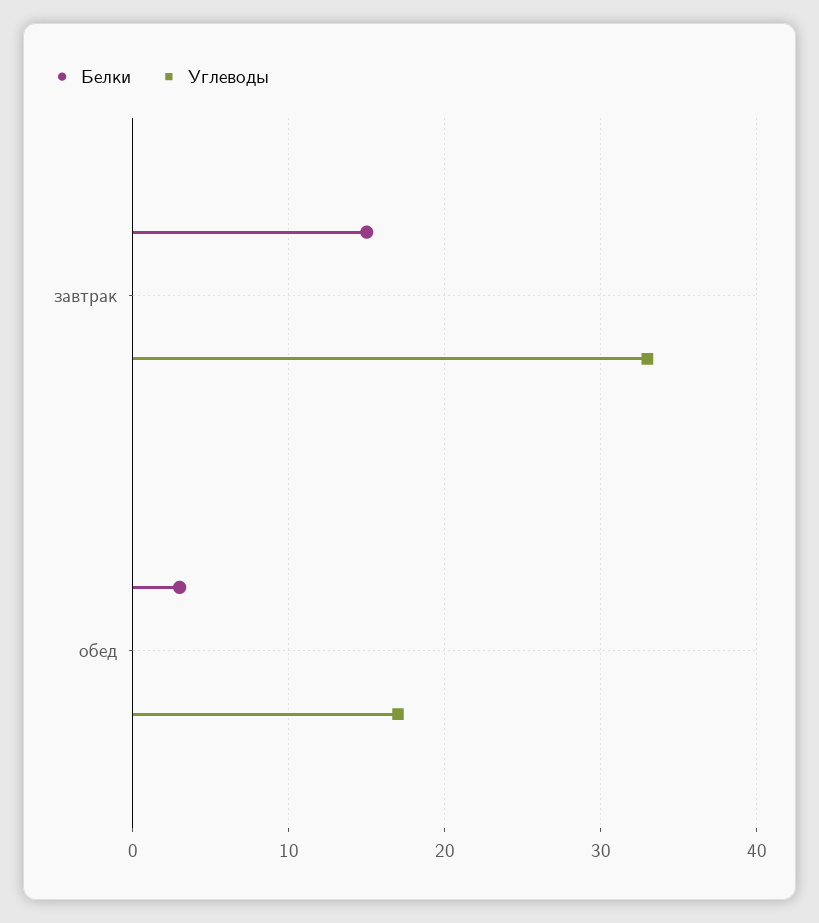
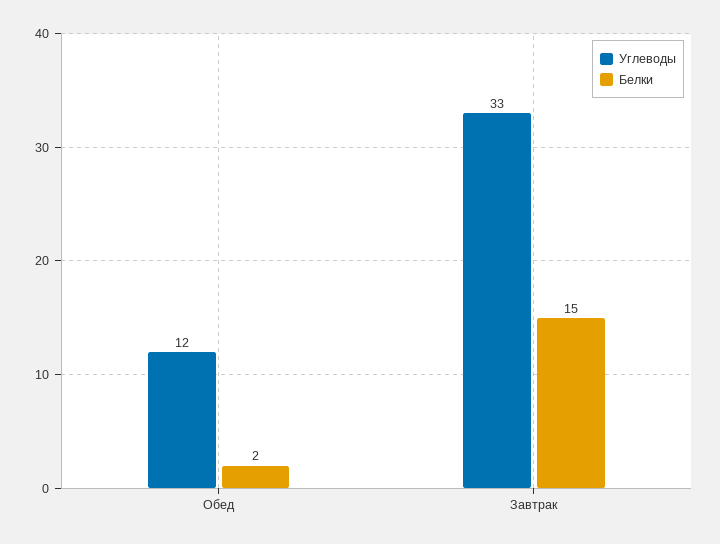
  {
    "Белки": {
      "завтрак": 15,
-     "обед": 3
+     "обед": 2
    },
    "Углеводы": {
      "завтрак": 33,
-     "обед": 17
+     "обед": 12
    }
  }

